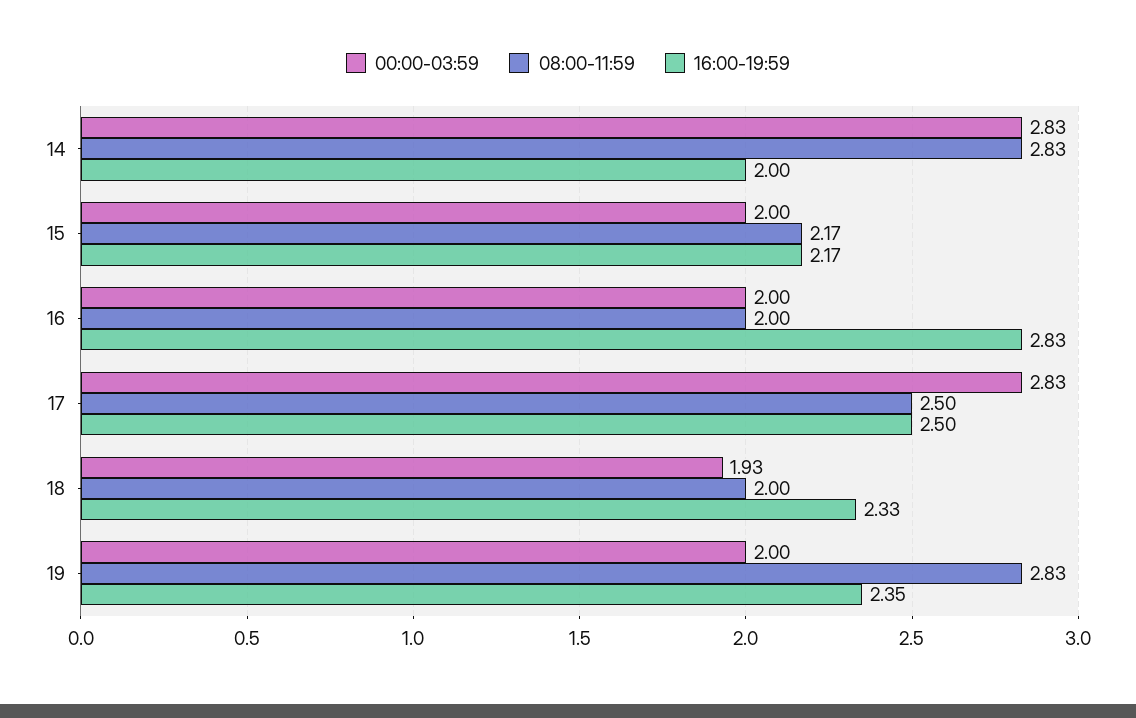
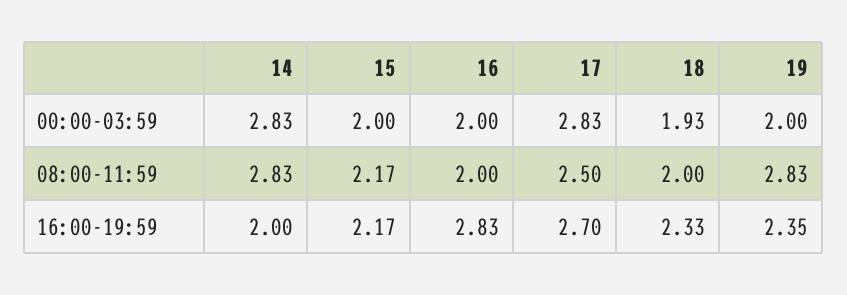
  {
    "00:00-03:59": {
      "14": 2.83,
      "15": 2,
      "16": 2,
      "17": 2.83,
      "18": 1.93,
      "19": 2
    },
    "08:00-11:59": {
      "14": 2.83,
      "15": 2.17,
      "16": 2,
      "17": 2.5,
      "18": 2,
      "19": 2.83
    },
    "16:00-19:59": {
      "14": 2,
      "15": 2.17,
      "16": 2.83,
-     "17": 2.5,
+     "17": 2.7,
      "18": 2.33,
      "19": 2.35
    }
  }

